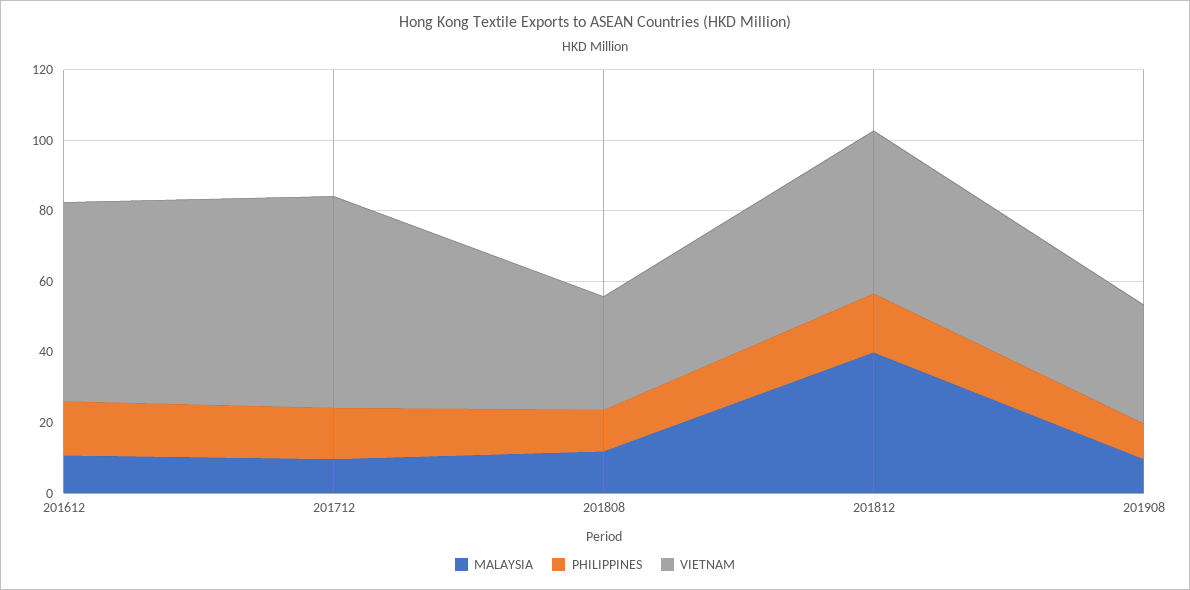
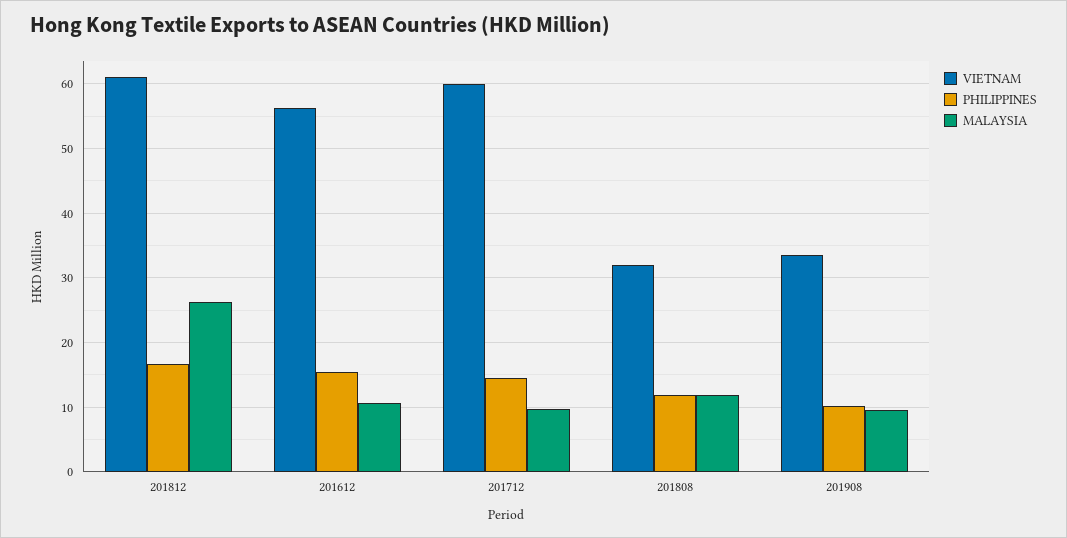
  {
    "MALAYSIA": {
      "201612": 11,
      "201712": 10,
      "201808": 12,
-     "201812": 40,
+     "201812": 26,
      "201908": 10
    },
    "PHILIPPINES": {
      "201612": 15,
      "201712": 15,
      "201808": 12,
      "201812": 17,
      "201908": 10
    },
    "VIETNAM": {
      "201612": 56,
      "201712": 60,
      "201808": 32,
-     "201812": 45,
+     "201812": 61,
      "201908": 34
    }
  }

